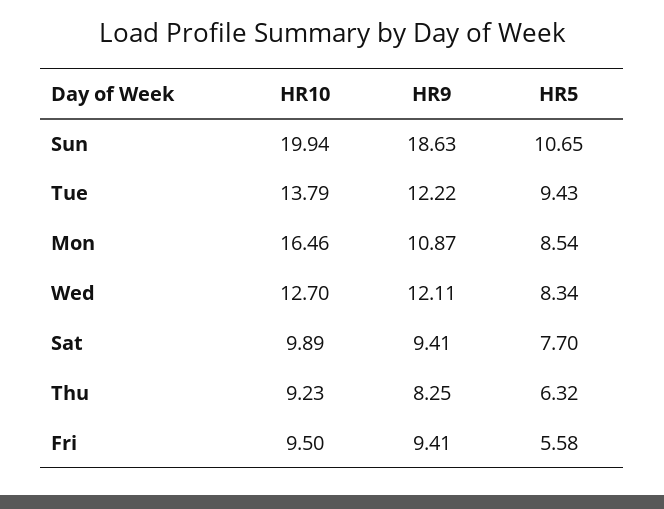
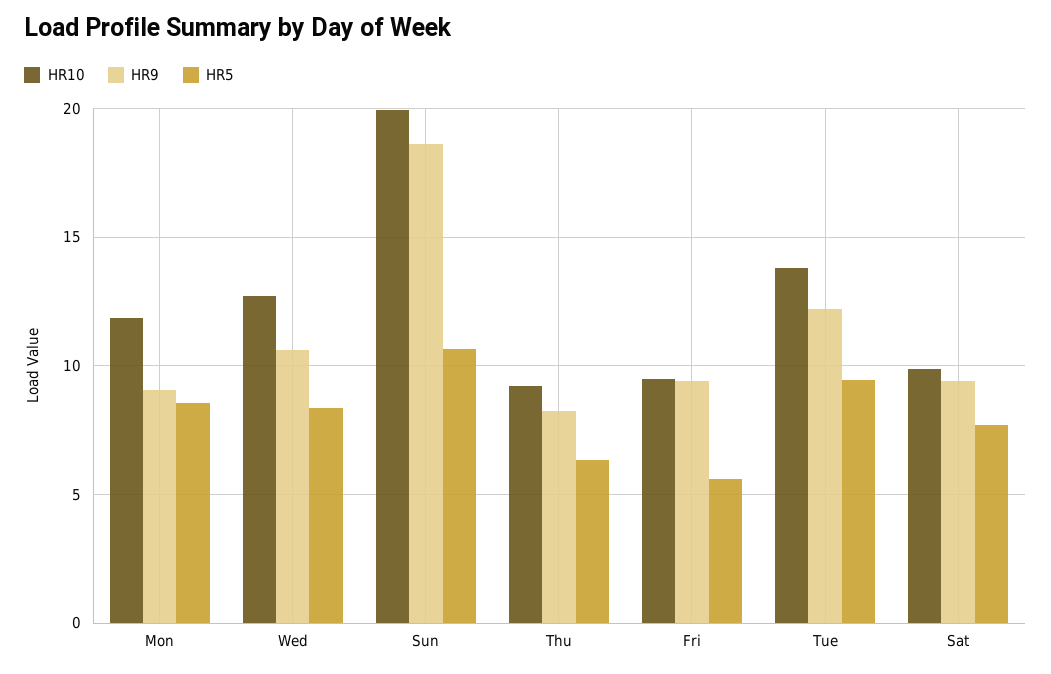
  {
    "HR10": {
      "Sun": 19.94,
      "Tue": 13.79,
-     "Mon": 16.46,
+     "Mon": 12,
      "Wed": 12.7,
      "Sat": 9.89,
      "Thu": 9.23,
      "Fri": 9.5
    },
    "HR9": {
      "Sun": 18.63,
      "Tue": 12.22,
-     "Mon": 10.87,
+     "Mon": 9,
-     "Wed": 12.11,
+     "Wed": 10.5,
      "Sat": 9.41,
      "Thu": 8.25,
      "Fri": 9.41
    },
    "HR5": {
      "Sun": 10.65,
      "Tue": 9.43,
      "Mon": 8.54,
      "Wed": 8.34,
      "Sat": 7.7,
      "Thu": 6.32,
      "Fri": 5.58
    }
  }

